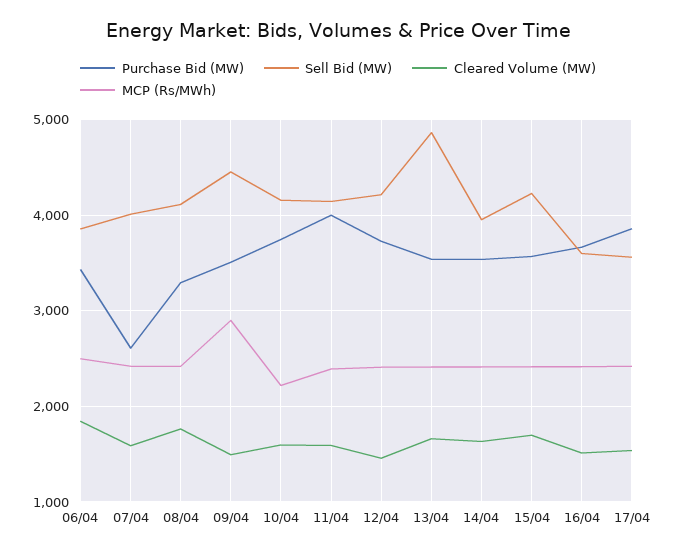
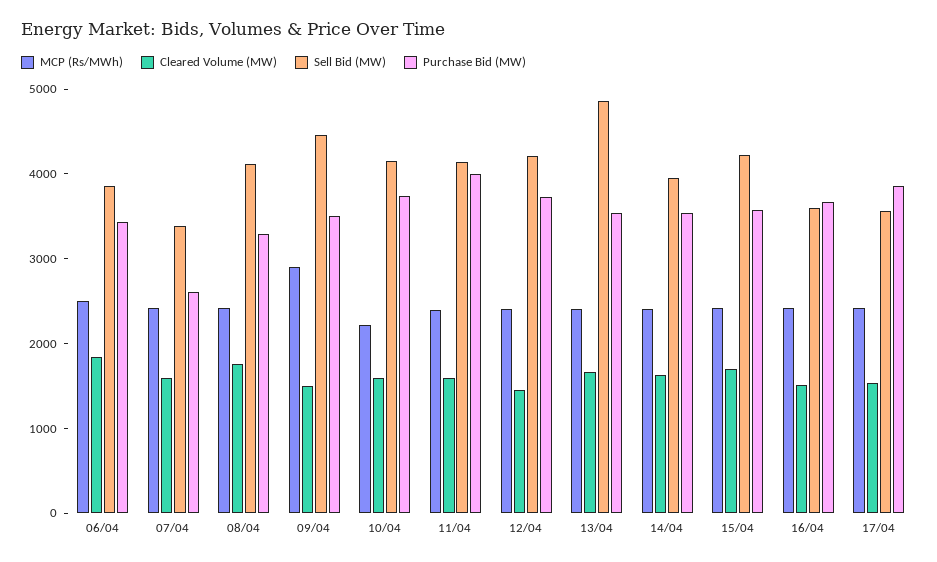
  {
    "Purchase Bid (MW)": {
      "06/04": 3400,
      "07/04": 2600,
      "08/04": 3300,
      "09/04": 3500,
      "10/04": 3700,
      "11/04": 4000,
      "12/04": 3700,
      "13/04": 3500,
      "14/04": 3500,
      "15/04": 3600,
      "16/04": 3700,
      "17/04": 3900
    },
    "Sell Bid (MW)": {
      "06/04": 3900,
-     "07/04": 4000,
+     "07/04": 3400,
      "08/04": 4100,
      "09/04": 4500,
      "10/04": 4200,
      "11/04": 4100,
      "12/04": 4200,
      "13/04": 4900,
      "14/04": 4000,
      "15/04": 4200,
      "16/04": 3600,
      "17/04": 3600
    },
    "Cleared Volume (MW)": {
      "06/04": 1800,
      "07/04": 1600,
      "08/04": 1800,
      "09/04": 1500,
      "10/04": 1600,
      "11/04": 1600,
      "12/04": 1500,
      "13/04": 1700,
      "14/04": 1600,
      "15/04": 1700,
      "16/04": 1500,
      "17/04": 1500
    },
    "MCP (Rs/MWh)": {
      "06/04": 2500,
      "07/04": 2400,
      "08/04": 2400,
      "09/04": 2900,
      "10/04": 2200,
      "11/04": 2400,
      "12/04": 2400,
      "13/04": 2400,
      "14/04": 2400,
      "15/04": 2400,
      "16/04": 2400,
      "17/04": 2400
    }
  }

